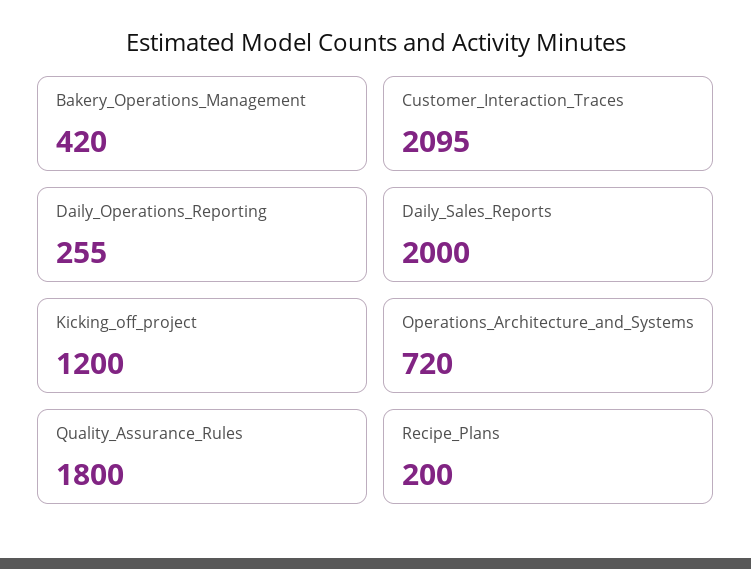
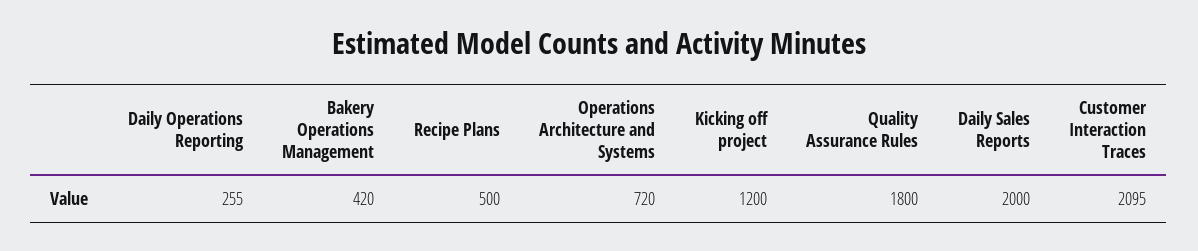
  {
    "Bakery_Operations_Management": 420,
    "Customer_Interaction_Traces": 2095,
    "Daily_Operations_Reporting": 255,
    "Daily_Sales_Reports": 2000,
    "Kicking_off_project": 1200,
    "Operations_Architecture_and_Systems": 720,
    "Quality_Assurance_Rules": 1800,
-   "Recipe_Plans": 200
+   "Recipe_Plans": 500
  }

